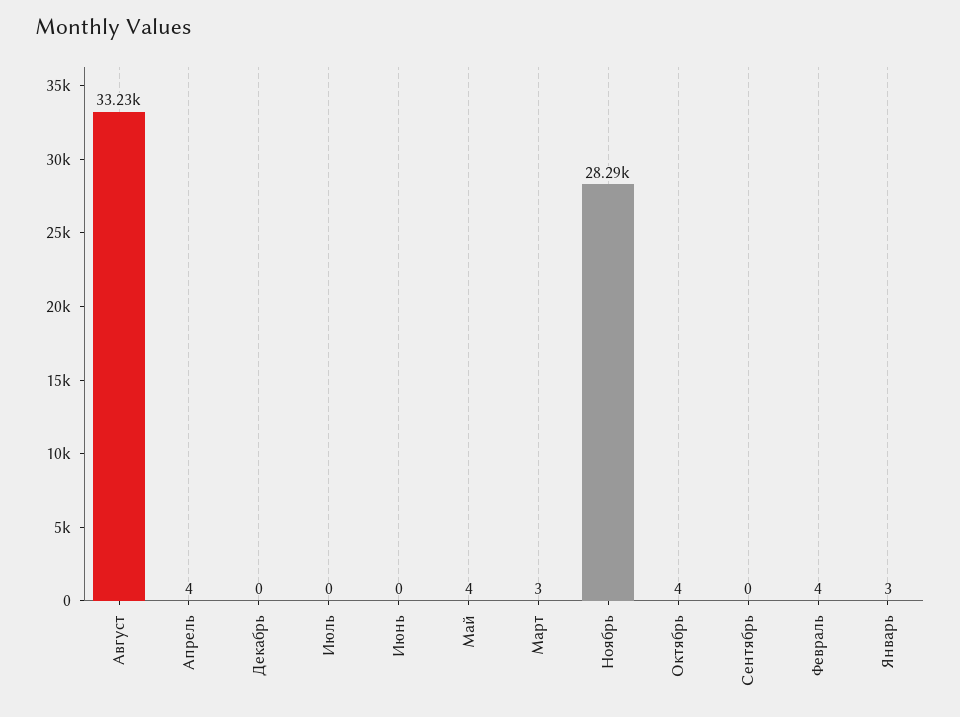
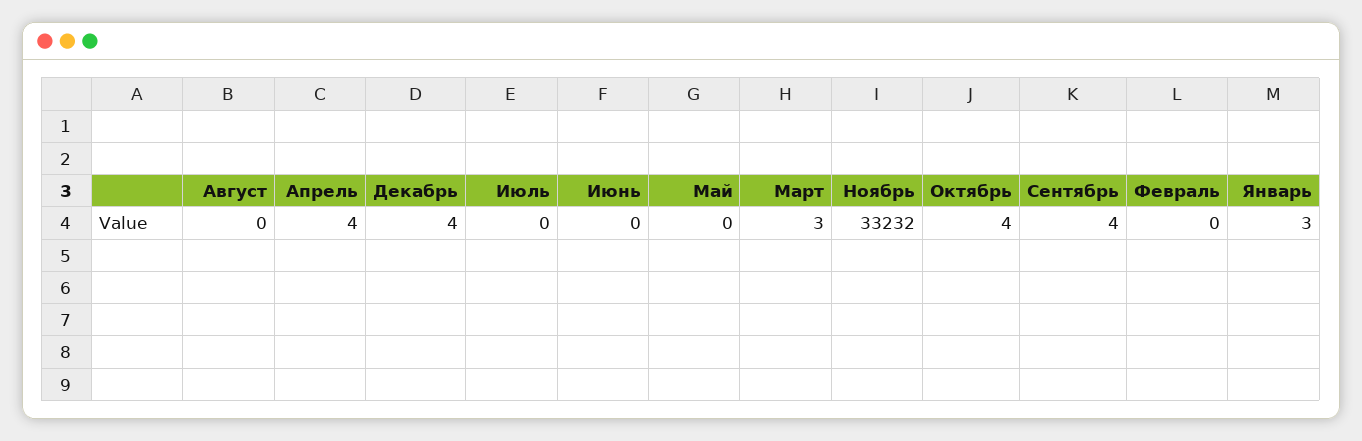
  {
-   "Август": 33230,
+   "Август": 0,
    "Апрель": 4,
-   "Декабрь": 0,
+   "Декабрь": 4,
    "Июль": 0,
    "Июнь": 0,
-   "Май": 4,
+   "Май": 0,
    "Март": 3,
-   "Ноябрь": 28290,
+   "Ноябрь": 33232,
    "Октябрь": 4,
-   "Сентябрь": 0,
+   "Сентябрь": 4,
-   "Февраль": 4,
+   "Февраль": 0,
    "Январь": 3
  }

